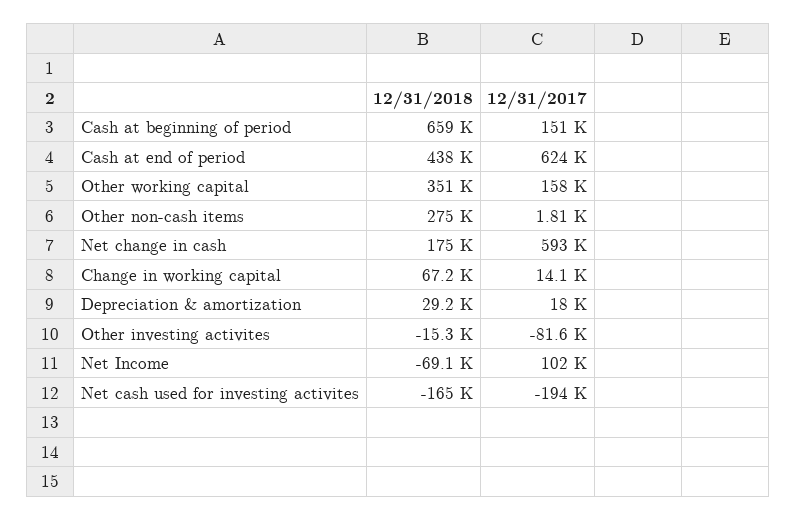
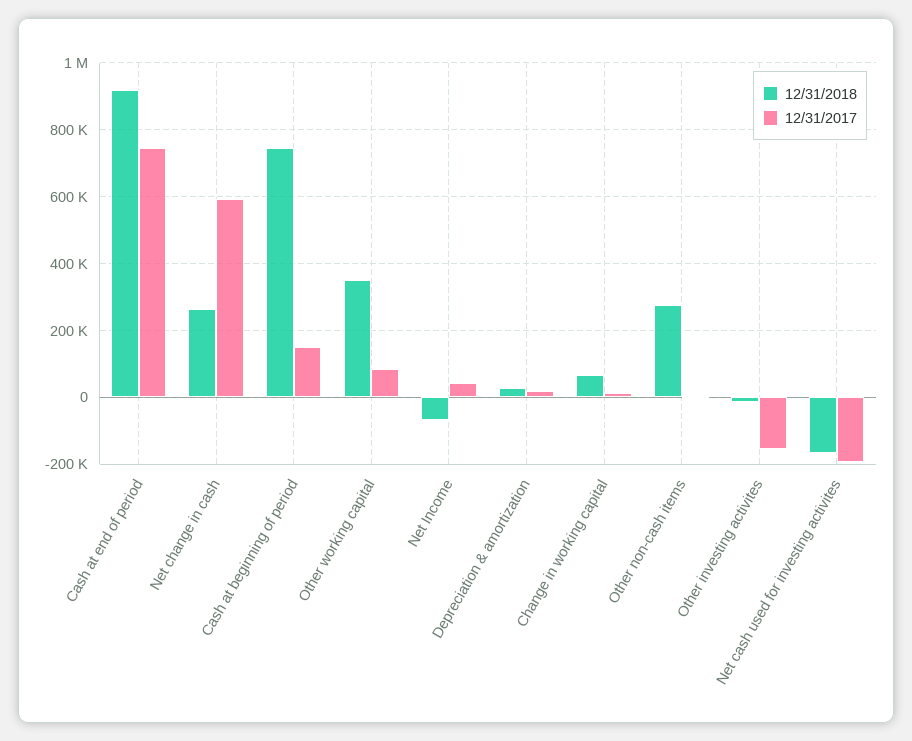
  {
    "12/31/2018": {
-     "Cash at beginning of period": 659000,
+     "Cash at beginning of period": 740000,
-     "Cash at end of period": 438000,
+     "Cash at end of period": 920000,
      "Other working capital": 351000,
      "Other non-cash items": 275000,
-     "Net change in cash": 175000,
+     "Net change in cash": 260000,
      "Change in working capital": 67200,
      "Depreciation & amortization": 29200,
      "Other investing activites": -15300,
      "Net Income": -69100,
      "Net cash used for investing activites": -165000
    },
    "12/31/2017": {
      "Cash at beginning of period": 151000,
-     "Cash at end of period": 624000,
+     "Cash at end of period": 740000,
-     "Other working capital": 158000,
+     "Other working capital": 80000,
      "Other non-cash items": 1810,
      "Net change in cash": 593000,
      "Change in working capital": 14100,
      "Depreciation & amortization": 18000,
-     "Other investing activites": -81600,
+     "Other investing activites": -160000,
-     "Net Income": 102000,
+     "Net Income": 40000,
      "Net cash used for investing activites": -194000
    }
  }

